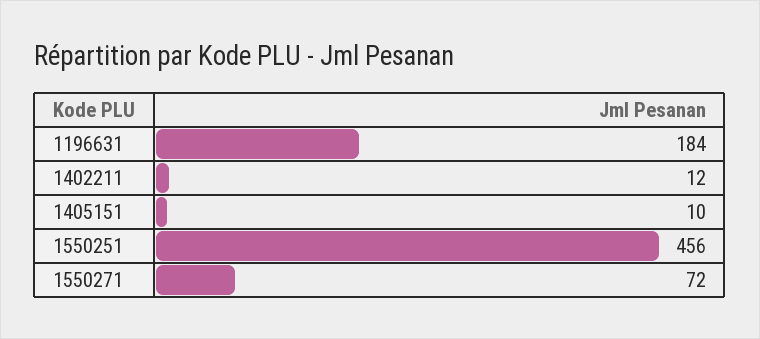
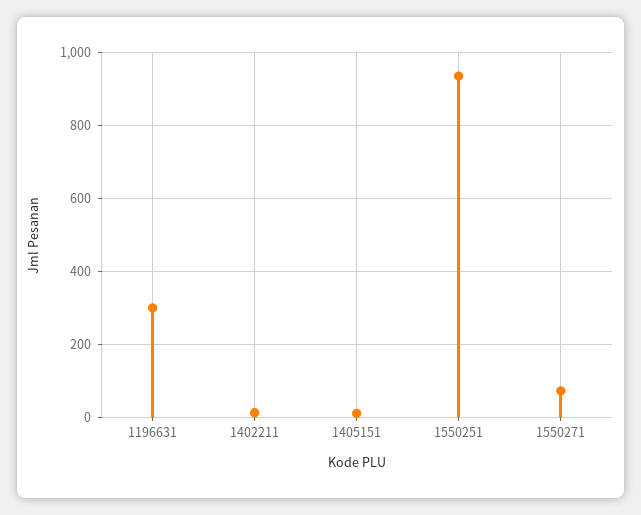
  {
-   "1196631": 184,
+   "1196631": 300,
    "1402211": 12,
    "1405151": 10,
-   "1550251": 456,
+   "1550251": 940,
    "1550271": 72
  }

